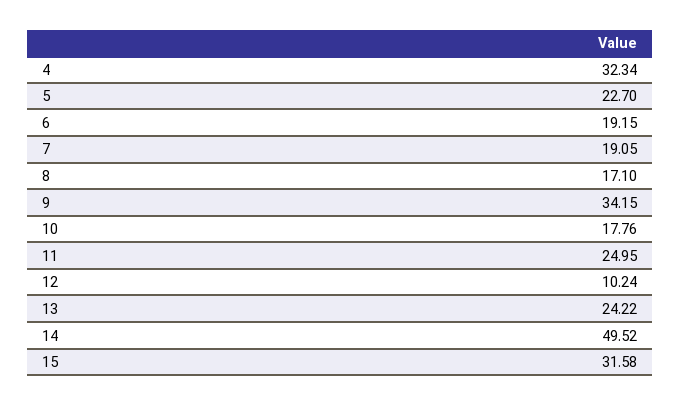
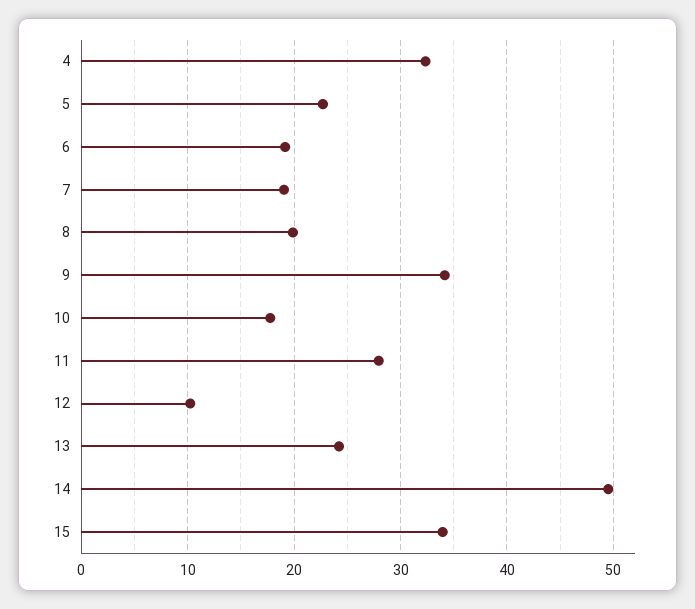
  {
    "4": 32.34,
    "5": 22.7,
    "6": 19.15,
    "7": 19.05,
-   "8": 17.1,
+   "8": 20,
    "9": 34.15,
    "10": 17.76,
-   "11": 24.95,
+   "11": 28,
    "12": 10.24,
    "13": 24.22,
    "14": 49.52,
-   "15": 31.58
+   "15": 34
  }

